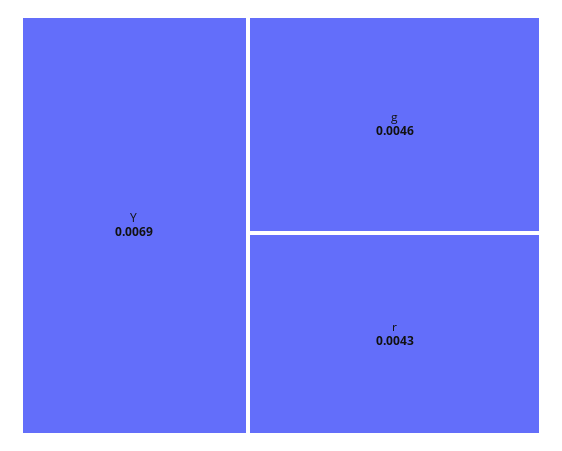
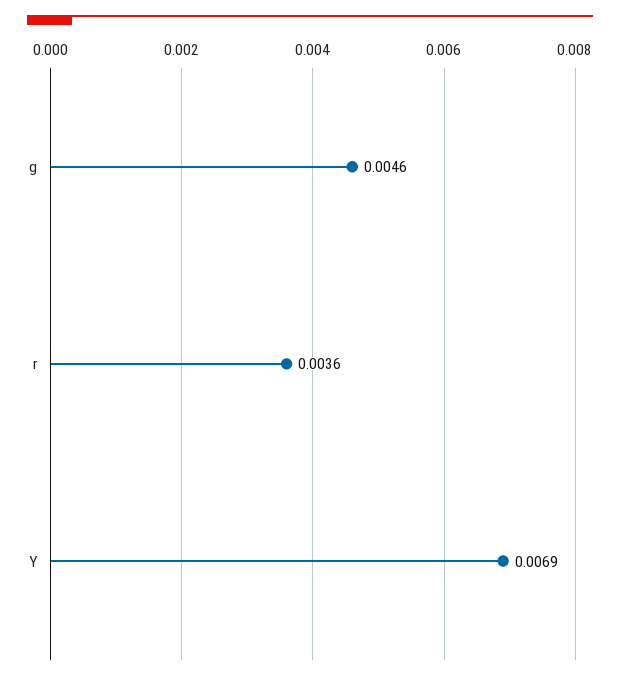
  {
    "Y": 0.0069,
    "g": 0.0046,
-   "r": 0.0043
+   "r": 0.0036
  }

